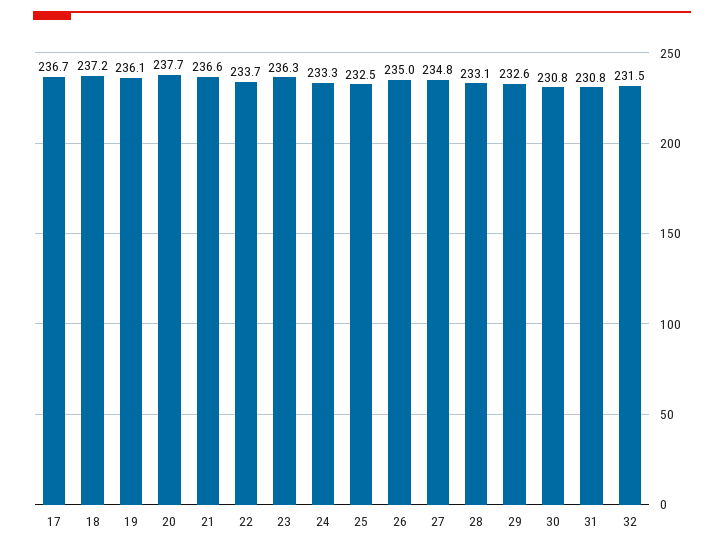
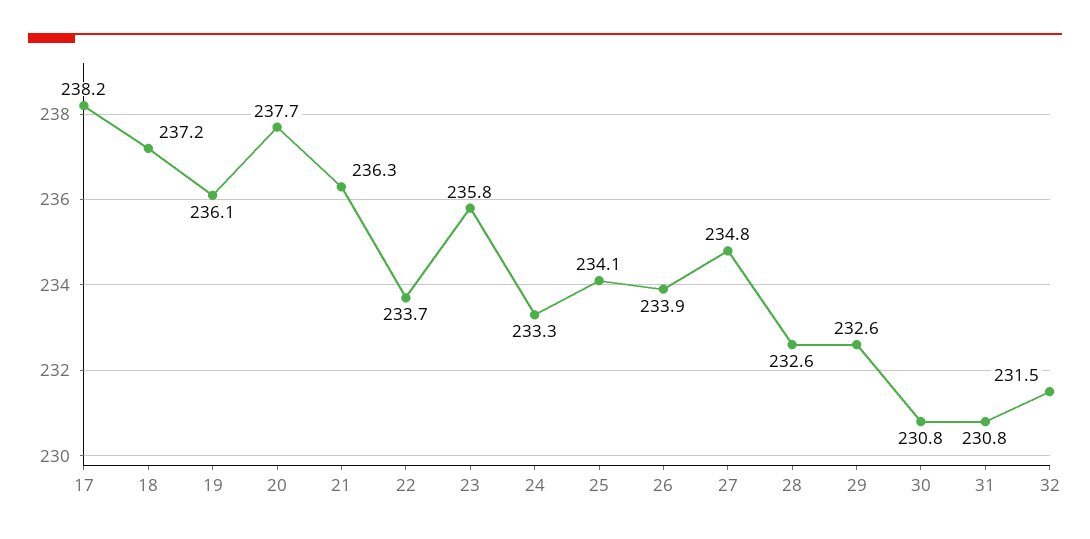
  {
-   "17": 236.7,
+   "17": 238.2,
    "18": 237.2,
    "19": 236.1,
    "20": 237.7,
-   "21": 236.6,
+   "21": 236.3,
    "22": 233.7,
-   "23": 236.3,
+   "23": 235.8,
    "24": 233.3,
-   "25": 232.5,
+   "25": 234.1,
-   "26": 235,
+   "26": 233.9,
    "27": 234.8,
-   "28": 233.1,
+   "28": 232.6,
    "29": 232.6,
    "30": 230.8,
    "31": 230.8,
    "32": 231.5
  }

